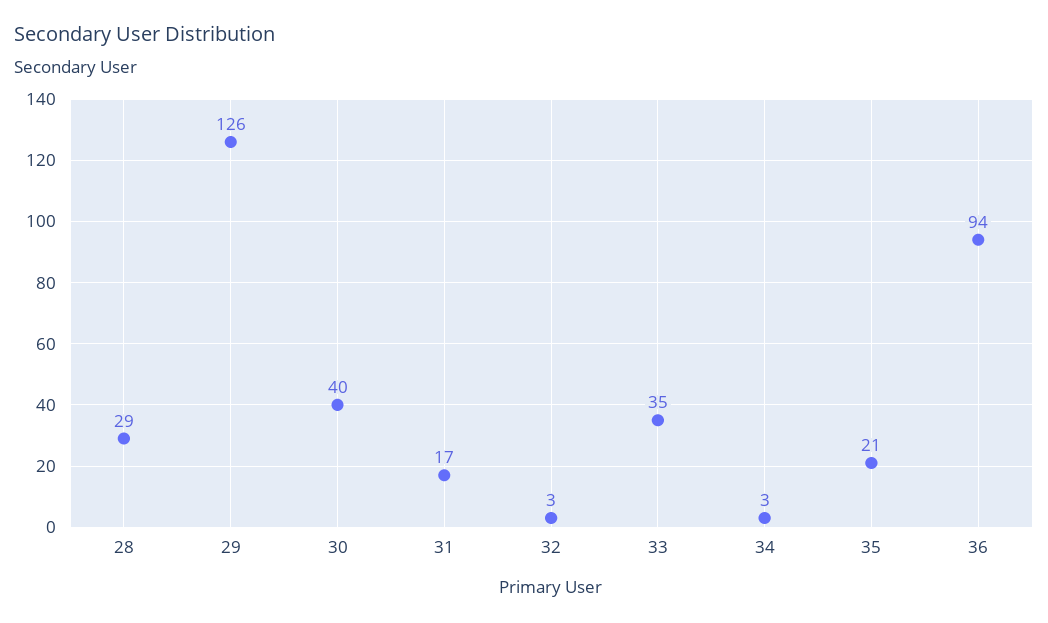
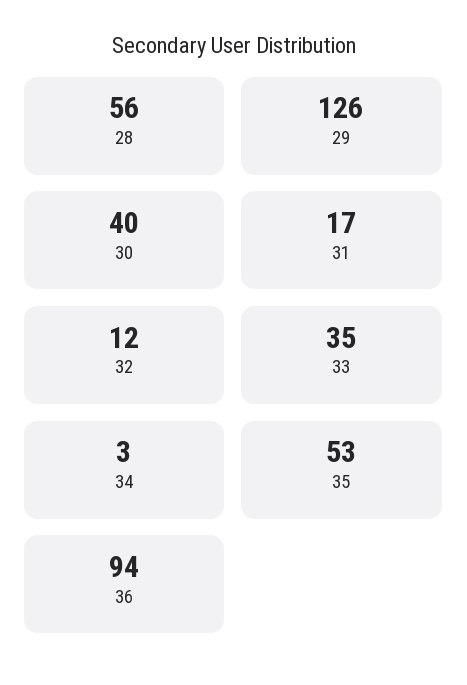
  {
-   "28": 29,
+   "28": 56,
    "29": 126,
    "30": 40,
    "31": 17,
-   "32": 3,
+   "32": 12,
    "33": 35,
    "34": 3,
-   "35": 21,
+   "35": 53,
    "36": 94
  }

